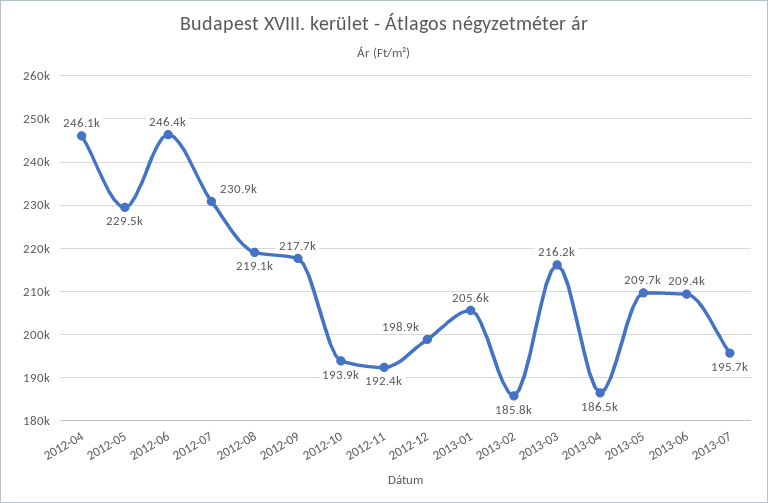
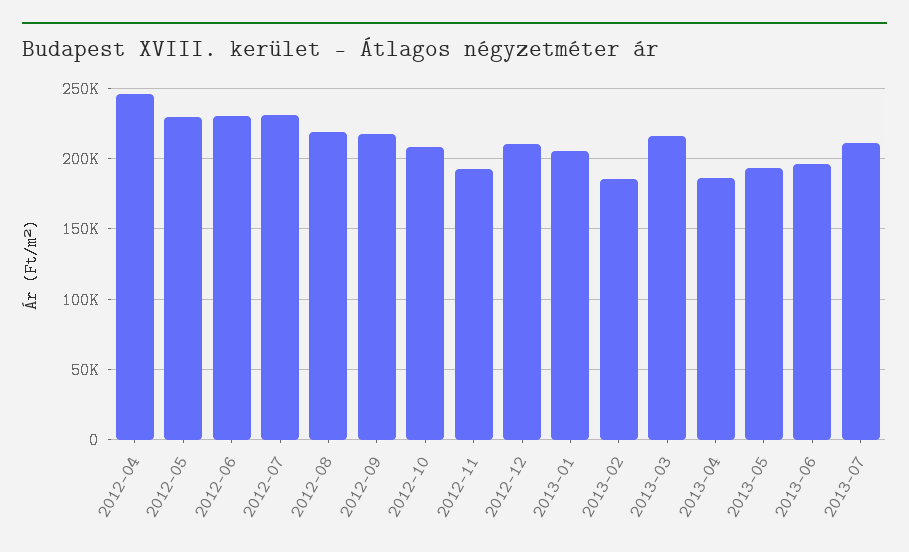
  {
    "2012-04": 246100,
    "2012-05": 229500,
-   "2012-06": 246400,
+   "2012-06": 230000,
    "2012-07": 230900,
    "2012-08": 219100,
    "2012-09": 217700,
-   "2012-10": 193900,
+   "2012-10": 210000,
    "2012-11": 192400,
-   "2012-12": 198900,
+   "2012-12": 210000,
    "2013-01": 205600,
    "2013-02": 185800,
    "2013-03": 216200,
    "2013-04": 186500,
-   "2013-05": 209700,
+   "2013-05": 195000,
-   "2013-06": 209400,
+   "2013-06": 195000,
-   "2013-07": 195700
+   "2013-07": 210000
  }

